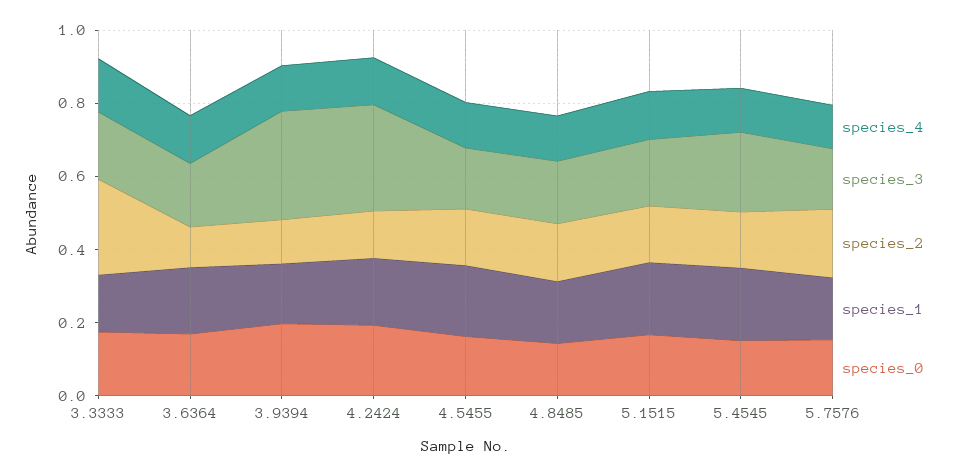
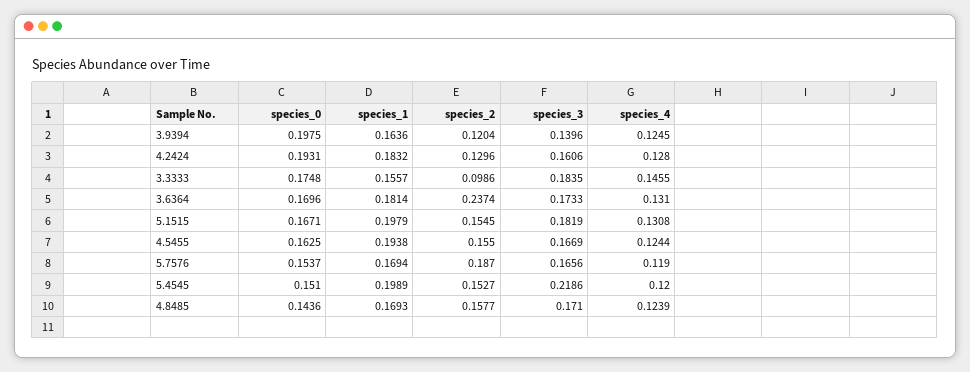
  {
    "species_4": {
      "3.3333": 0.1455,
      "3.6364": 0.131,
      "3.9394": 0.1245,
      "4.2424": 0.128,
      "4.5455": 0.1244,
      "4.8485": 0.1239,
      "5.1515": 0.1308,
      "5.4545": 0.12,
      "5.7576": 0.119
    },
    "species_3": {
      "3.3333": 0.1835,
      "3.6364": 0.1733,
-     "3.9394": 0.3,
+     "3.9394": 0.1396,
-     "4.2424": 0.3,
+     "4.2424": 0.1606,
      "4.5455": 0.1669,
      "4.8485": 0.171,
      "5.1515": 0.1819,
      "5.4545": 0.2186,
      "5.7576": 0.1656
    },
    "species_2": {
-     "3.3333": 0.25,
+     "3.3333": 0.0986,
-     "3.6364": 0.1,
+     "3.6364": 0.2374,
      "3.9394": 0.1204,
      "4.2424": 0.1296,
      "4.5455": 0.155,
      "4.8485": 0.1577,
      "5.1515": 0.1545,
      "5.4545": 0.1527,
      "5.7576": 0.187
    },
    "species_1": {
      "3.3333": 0.1557,
      "3.6364": 0.1814,
      "3.9394": 0.1636,
      "4.2424": 0.1832,
      "4.5455": 0.1938,
      "4.8485": 0.1693,
      "5.1515": 0.1979,
      "5.4545": 0.1989,
      "5.7576": 0.1694
    },
    "species_0": {
      "3.3333": 0.1748,
      "3.6364": 0.1696,
      "3.9394": 0.1975,
      "4.2424": 0.1931,
      "4.5455": 0.1625,
      "4.8485": 0.1436,
      "5.1515": 0.1671,
      "5.4545": 0.151,
      "5.7576": 0.1537
    }
  }

